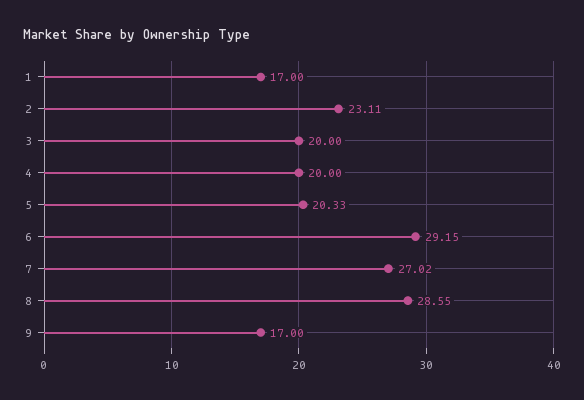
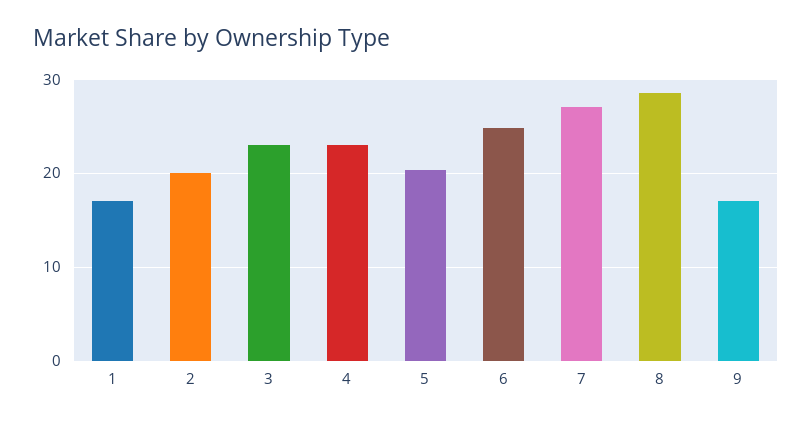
  {
    "1": 17,
-   "2": 23.11,
+   "2": 20,
-   "3": 20,
+   "3": 23,
-   "4": 20,
+   "4": 23,
    "5": 20.33,
-   "6": 29.15,
+   "6": 25,
    "7": 27.02,
    "8": 28.55,
    "9": 17
  }

